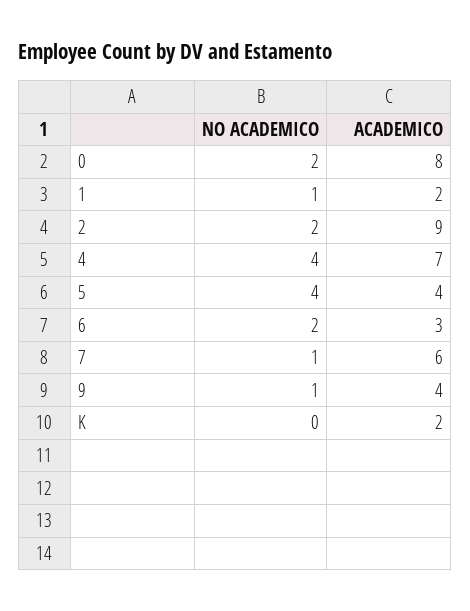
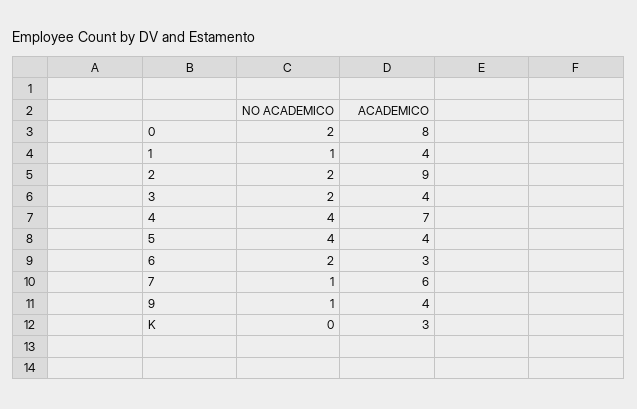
  {
    "NO ACADEMICO": {
      "0": 2,
      "1": 1,
      "2": 2,
      "4": 4,
      "5": 4,
      "6": 2,
      "7": 1,
      "9": 1,
-     "K": 0
+     "K": 0,
+     "3": 2
    },
    "ACADEMICO": {
      "0": 8,
-     "1": 2,
+     "1": 4,
      "2": 9,
      "4": 7,
      "5": 4,
      "6": 3,
      "7": 6,
      "9": 4,
-     "K": 2
+     "K": 3,
+     "3": 4
    }
  }

